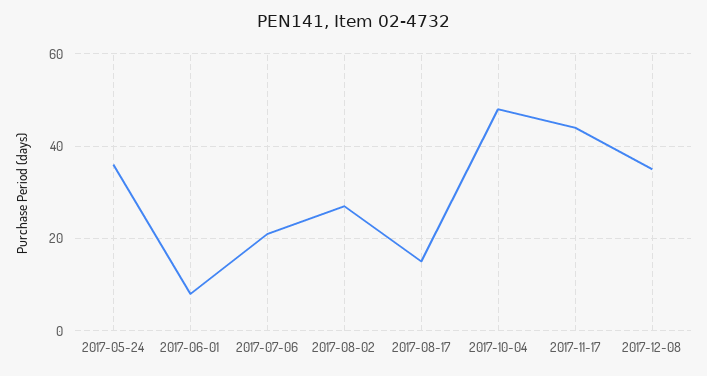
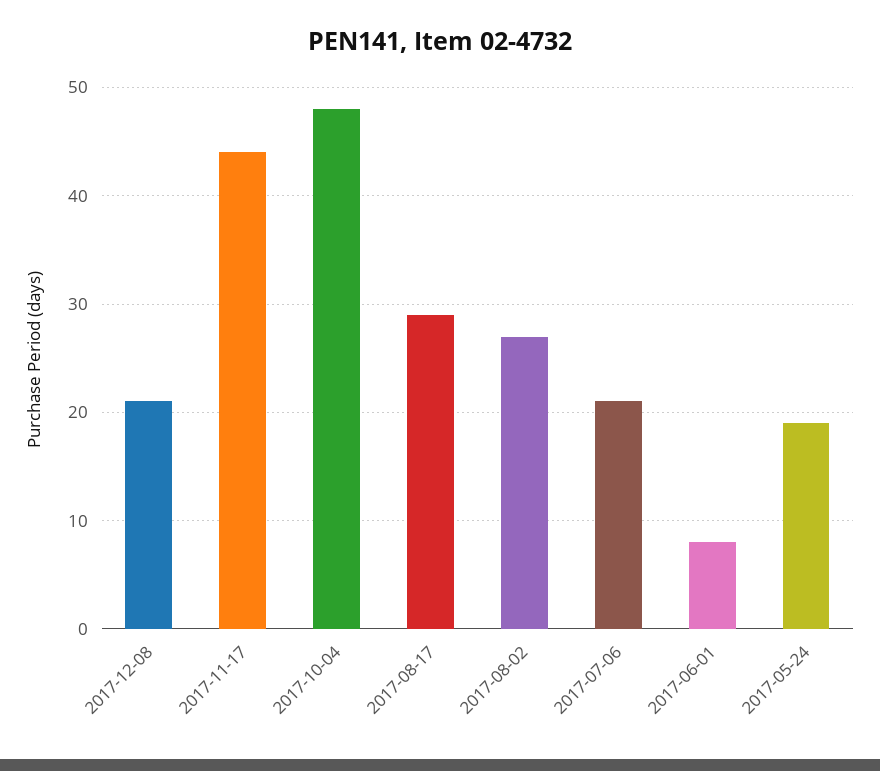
  {
-   "2017-05-24": 35,
+   "2017-05-24": 19,
    "2017-06-01": 8,
    "2017-07-06": 21,
    "2017-08-02": 27,
-   "2017-08-17": 15,
+   "2017-08-17": 29,
    "2017-10-04": 48,
    "2017-11-17": 44,
-   "2017-12-08": 35
+   "2017-12-08": 21
  }

